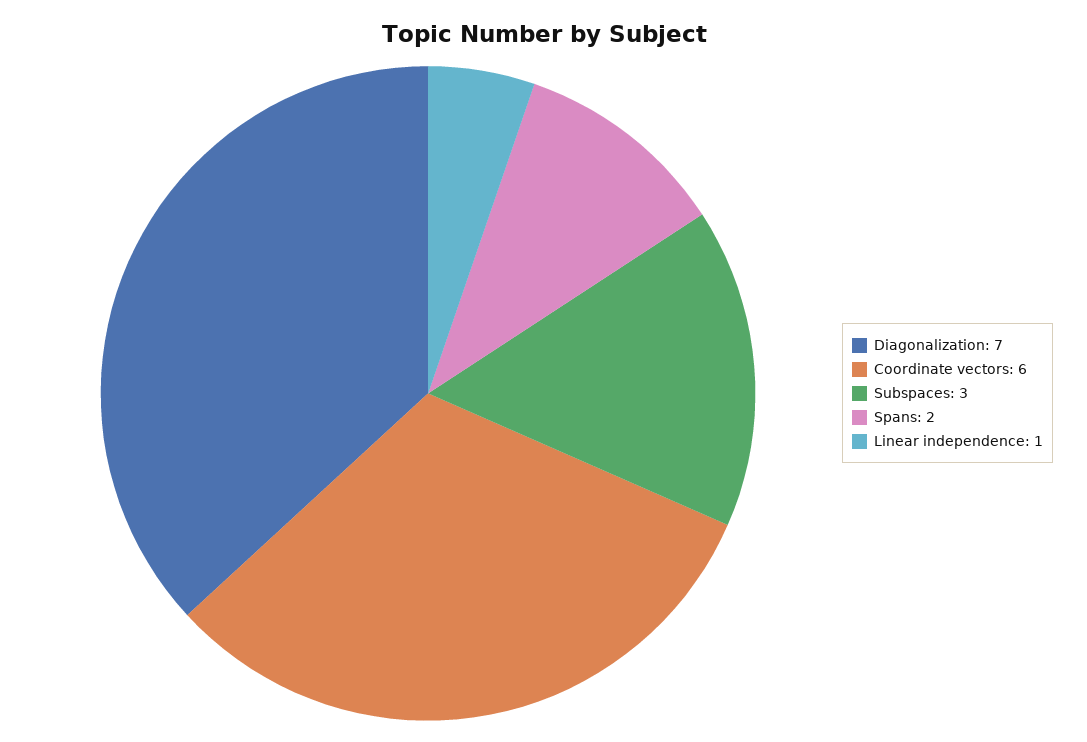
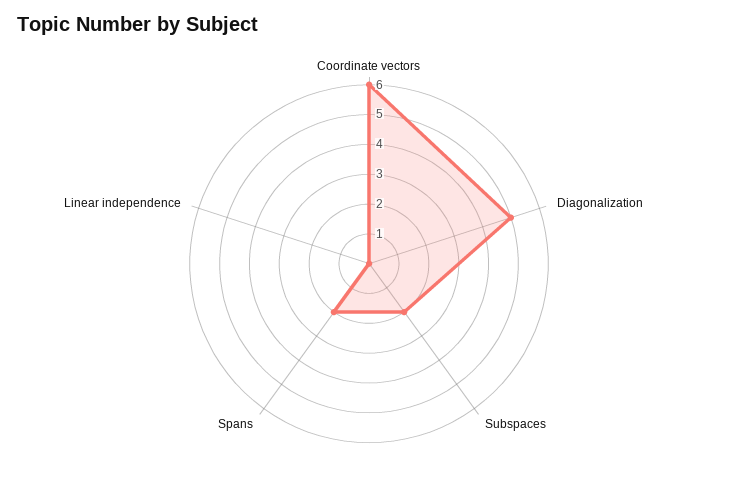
  {
-   "Diagonalization": 7,
+   "Diagonalization": 5,
    "Coordinate vectors": 6,
-   "Subspaces": 3,
+   "Subspaces": 2,
    "Spans": 2,
-   "Linear independence": 1
+   "Linear independence": 0
  }

